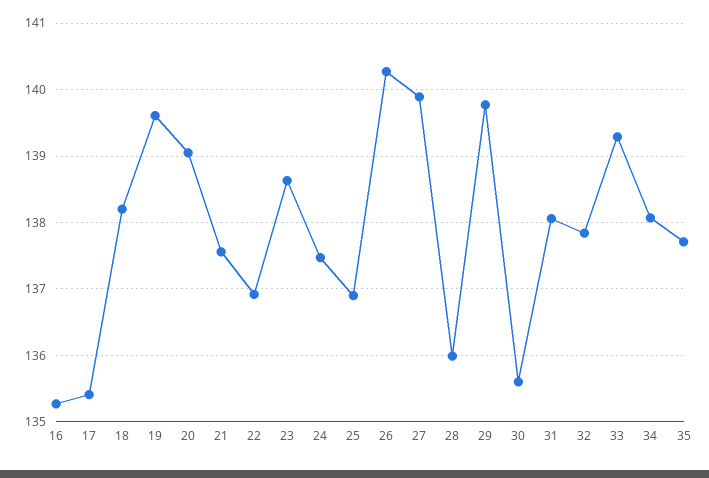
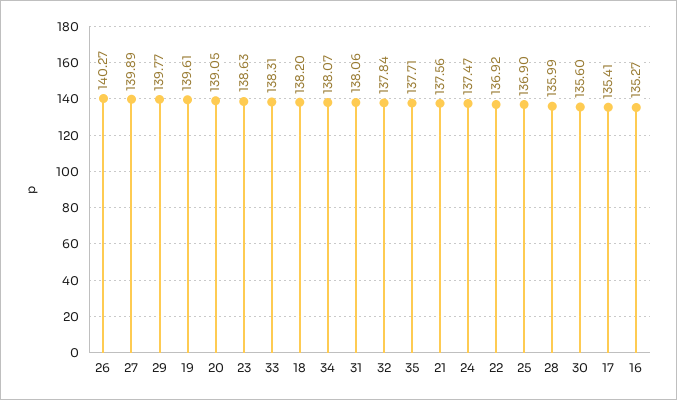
  {
    "16": 135.27,
    "17": 135.41,
    "18": 138.2,
    "19": 139.61,
    "20": 139.05,
    "21": 137.56,
    "22": 136.92,
    "23": 138.63,
    "24": 137.47,
    "25": 136.9,
    "26": 140.27,
    "27": 139.89,
    "28": 135.99,
    "29": 139.77,
    "30": 135.6,
    "31": 138.06,
    "32": 137.84,
-   "33": 139.3,
+   "33": 138.31,
    "34": 138.07,
    "35": 137.71
  }

